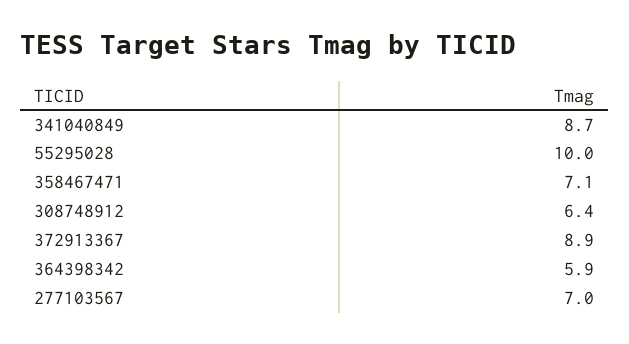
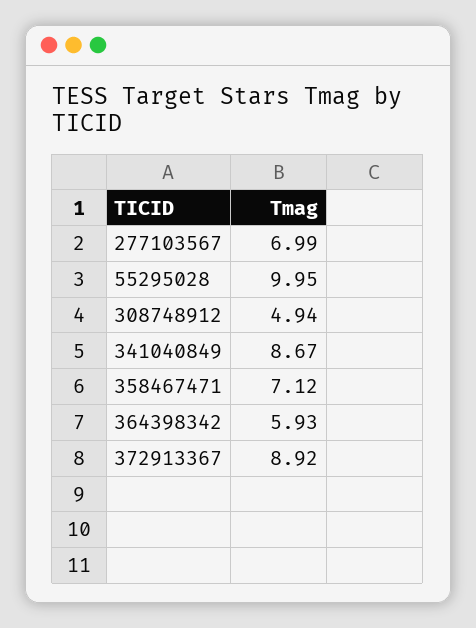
  {
    "341040849": 8.67,
    "55295028": 9.95,
    "358467471": 7.12,
-   "308748912": 6.4,
+   "308748912": 4.94,
    "372913367": 8.92,
    "364398342": 5.93,
    "277103567": 6.99
  }

